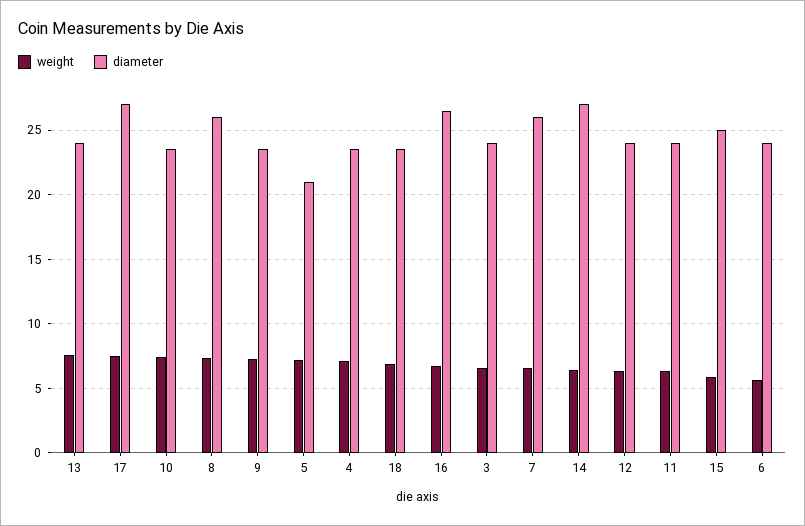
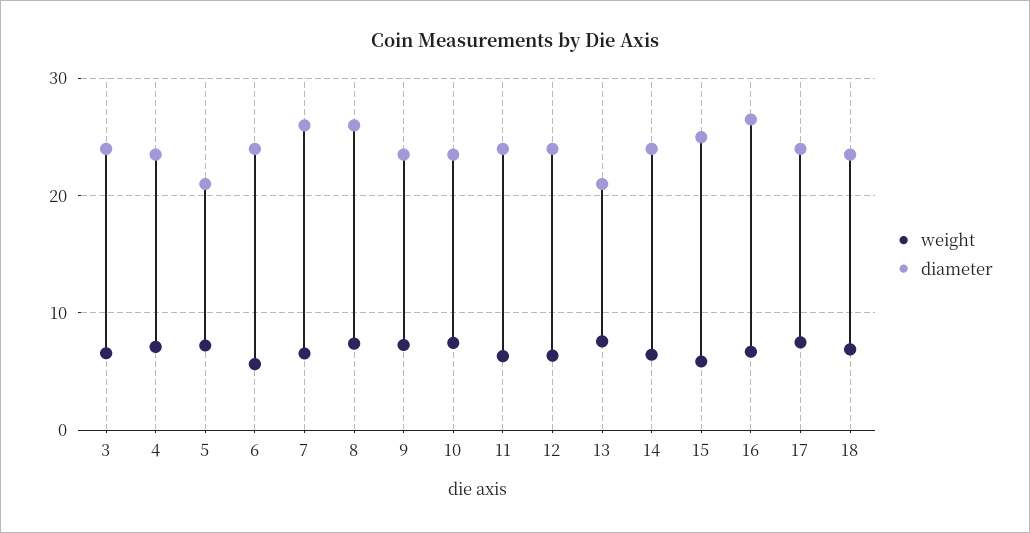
  {
    "weight": {
      "13": 7.5,
      "17": 7.5,
      "10": 7.5,
      "8": 7.5,
      "9": 7.5,
      "5": 7,
      "4": 7,
      "18": 7,
      "16": 6.5,
      "3": 6.5,
      "7": 6.5,
      "14": 6.5,
      "12": 6.5,
      "11": 6.5,
      "15": 6,
      "6": 5.5
    },
    "diameter": {
-     "13": 24,
+     "13": 21,
-     "17": 27,
+     "17": 24,
      "10": 23.5,
      "8": 26,
      "9": 23.5,
      "5": 21,
      "4": 23.5,
      "18": 23.5,
      "16": 26.5,
      "3": 24,
      "7": 26,
-     "14": 27,
+     "14": 24,
      "12": 24,
      "11": 24,
      "15": 25,
      "6": 24
    }
  }

